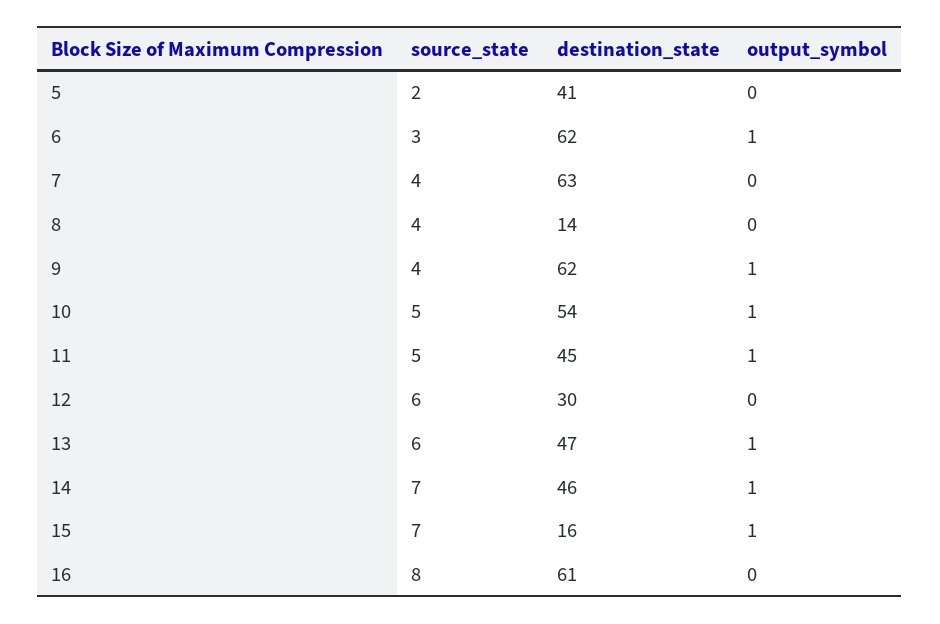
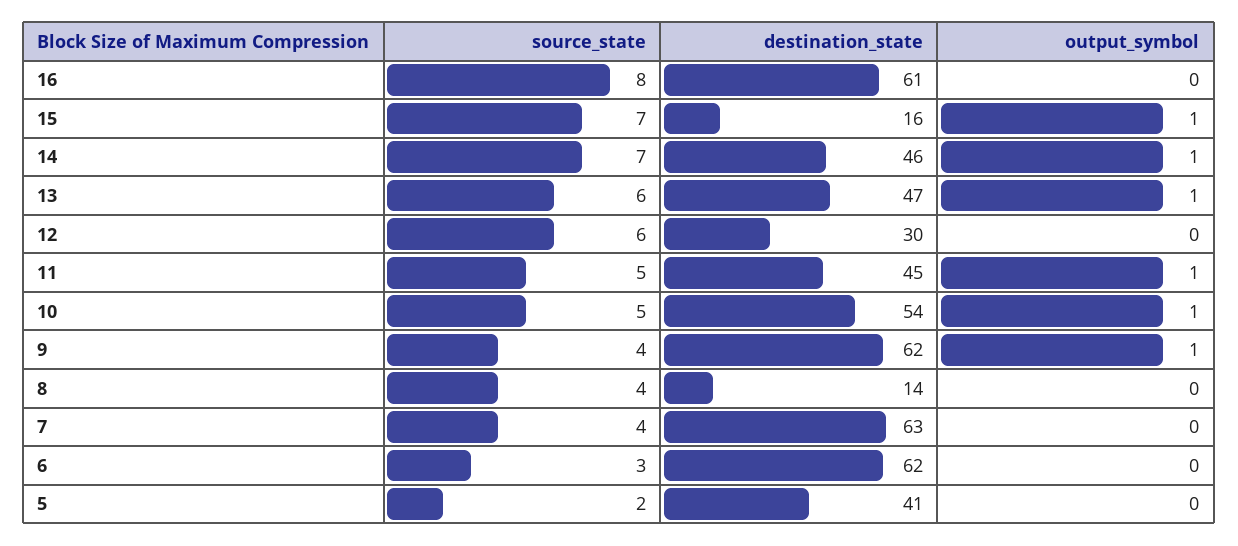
  {
    "source_state": {
      "5": 2,
      "6": 3,
      "7": 4,
      "8": 4,
      "9": 4,
      "10": 5,
      "11": 5,
      "12": 6,
      "13": 6,
      "14": 7,
      "15": 7,
      "16": 8
    },
    "destination_state": {
      "5": 41,
      "6": 62,
      "7": 63,
      "8": 14,
      "9": 62,
      "10": 54,
      "11": 45,
      "12": 30,
      "13": 47,
      "14": 46,
      "15": 16,
      "16": 61
    },
    "output_symbol": {
      "5": 0,
-     "6": 1,
+     "6": 0,
      "7": 0,
      "8": 0,
      "9": 1,
      "10": 1,
      "11": 1,
      "12": 0,
      "13": 1,
      "14": 1,
      "15": 1,
      "16": 0
    }
  }

